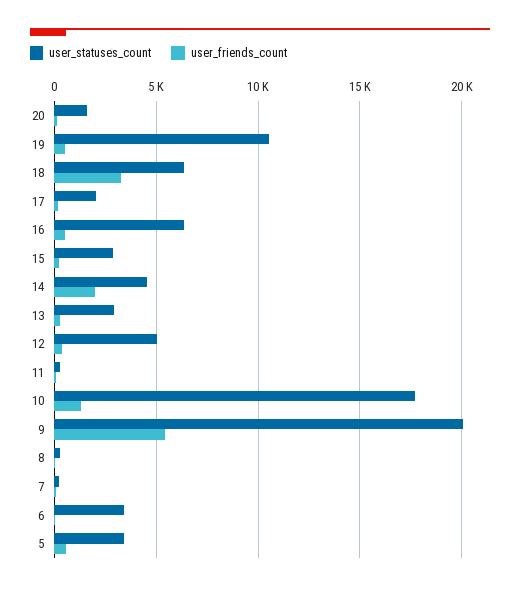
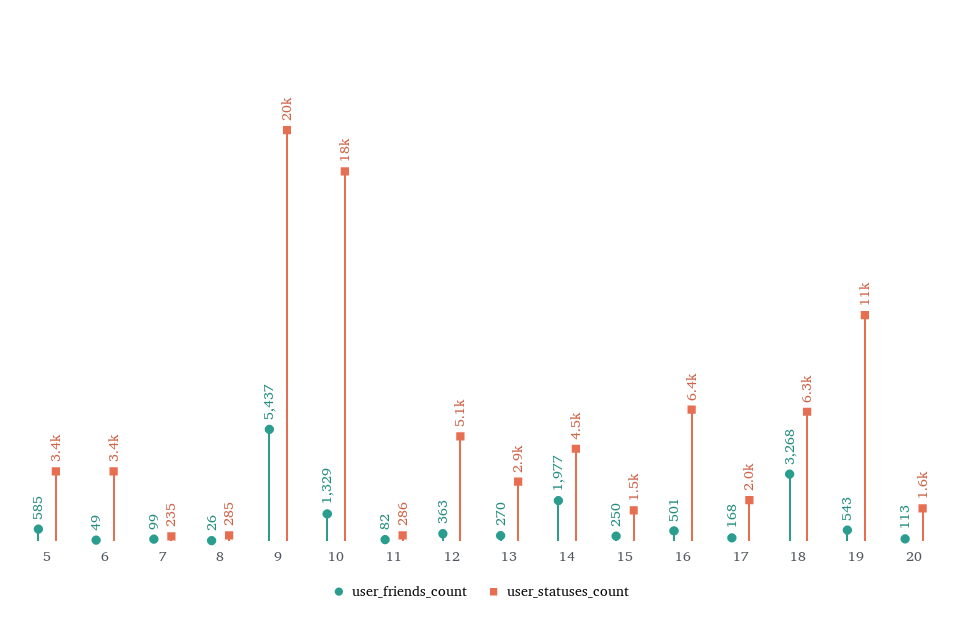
  {
    "user_statuses_count": {
      "20": 1600,
      "19": 11000,
      "18": 6300,
      "17": 2000,
      "16": 6400,
-     "15": 3000,
+     "15": 1500,
      "14": 4500,
      "13": 2900,
      "12": 5100,
      "11": 286,
      "10": 18000,
      "9": 20000,
      "8": 285,
      "7": 235,
      "6": 3400,
      "5": 3400
    },
    "user_friends_count": {
      "20": 113,
      "19": 543,
      "18": 3268,
      "17": 168,
      "16": 501,
      "15": 250,
      "14": 1977,
      "13": 270,
      "12": 363,
      "11": 82,
      "10": 1329,
      "9": 5437,
      "8": 26,
      "7": 99,
      "6": 49,
      "5": 585
    }
  }

